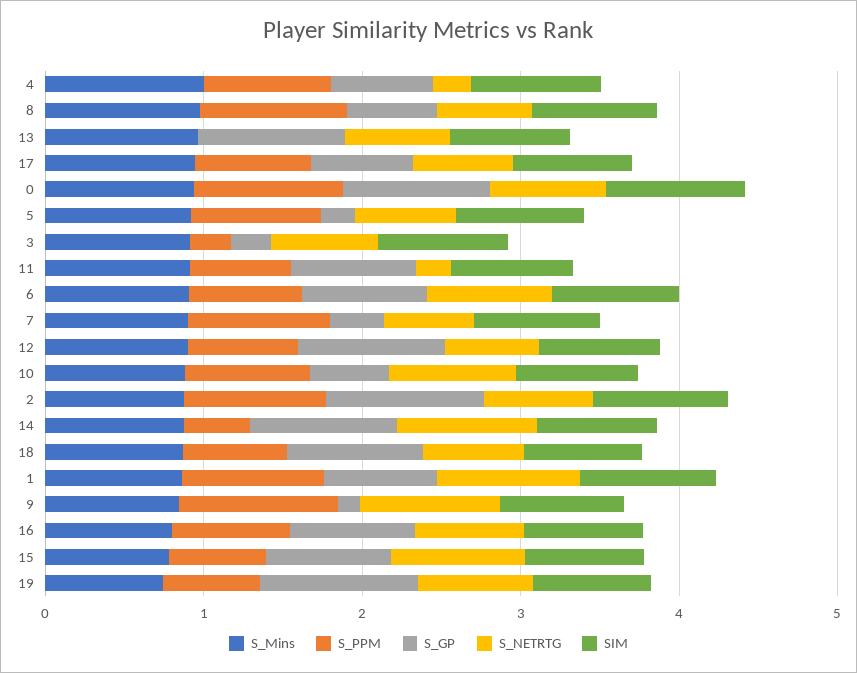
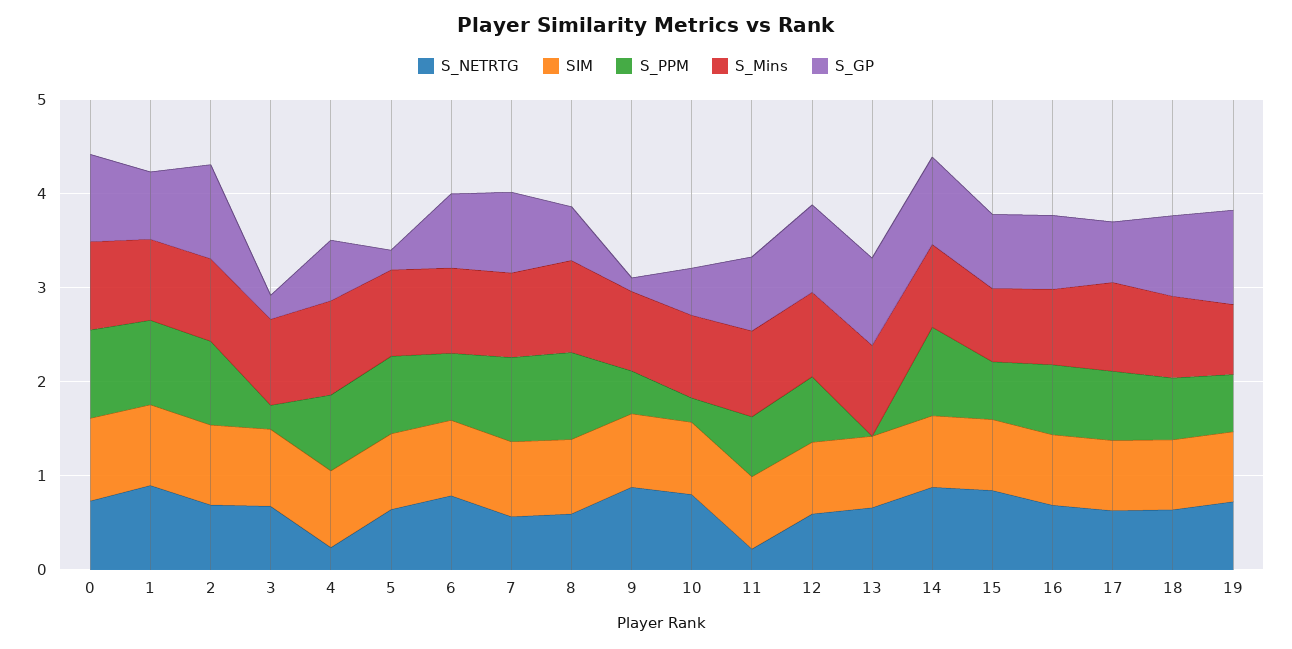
  {
    "S_Mins": {
      "4": 1,
      "8": 1,
      "13": 1,
      "17": 1,
      "0": 1,
      "5": 1,
      "3": 1,
      "11": 1,
      "6": 1,
      "7": 1,
      "12": 0.8,
      "10": 0.8,
      "2": 0.8,
      "14": 0.8,
      "18": 0.8,
      "1": 0.8,
      "9": 0.8,
      "16": 0.8,
      "15": 0.8,
      "19": 0.8
    },
    "S_PPM": {
      "4": 0.8,
      "8": 1,
      "13": 0,
      "17": 0.8,
      "0": 1,
      "5": 0.8,
      "3": 0.2,
      "11": 0.6,
      "6": 0.8,
      "7": 0.8,
      "12": 0.6,
-     "10": 0.8,
+     "10": 0.2,
      "2": 0.8,
-     "14": 0.4,
+     "14": 1,
      "18": 0.6,
      "1": 0.8,
-     "9": 1,
+     "9": 0.4,
      "16": 0.8,
      "15": 0.6,
      "19": 0.6
    },
    "S_GP": {
      "4": 0.6,
      "8": 0.6,
      "13": 1,
      "17": 0.6,
      "0": 1,
      "5": 0.2,
      "3": 0.2,
      "11": 0.8,
      "6": 0.8,
-     "7": 0.4,
+     "7": 0.8,
      "12": 1,
      "10": 0.6,
      "2": 1,
      "14": 1,
      "18": 0.8,
      "1": 0.8,
      "9": 0.2,
      "16": 0.8,
      "15": 0.8,
      "19": 1
    },
    "S_NETRTG": {
      "4": 0.2,
      "8": 0.6,
      "13": 0.6,
      "17": 0.6,
      "0": 0.8,
      "5": 0.6,
      "3": 0.6,
      "11": 0.2,
      "6": 0.8,
      "7": 0.6,
      "12": 0.6,
      "10": 0.8,
      "2": 0.6,
      "14": 0.8,
      "18": 0.6,
      "1": 0.8,
      "9": 0.8,
      "16": 0.6,
      "15": 0.8,
      "19": 0.8
    },
    "SIM": {
      "4": 0.8,
      "8": 0.8,
      "13": 0.8,
      "17": 0.8,
      "0": 0.8,
      "5": 0.8,
      "3": 0.8,
      "11": 0.8,
      "6": 0.8,
      "7": 0.8,
      "12": 0.8,
      "10": 0.8,
      "2": 0.8,
      "14": 0.8,
      "18": 0.8,
      "1": 0.8,
      "9": 0.8,
      "16": 0.8,
      "15": 0.8,
      "19": 0.8
    }
  }

